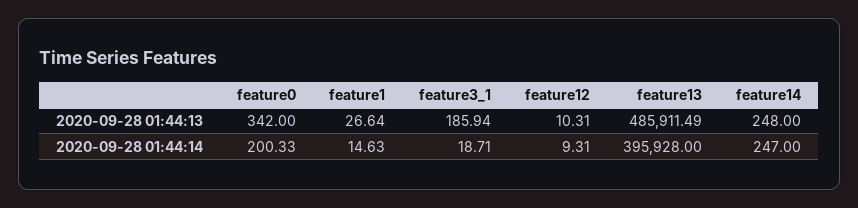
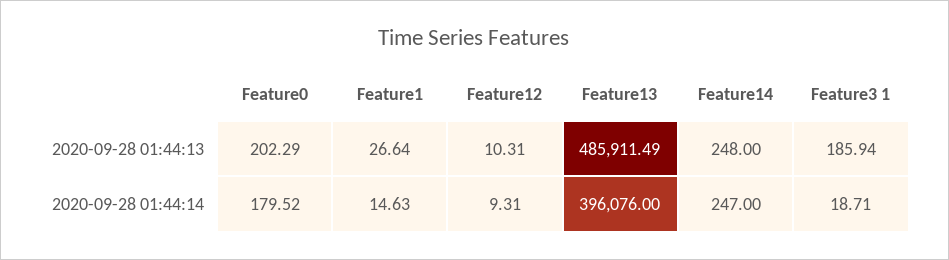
  {
    "feature0": {
-     "2020-09-28 01:44:13": 342,
+     "2020-09-28 01:44:13": 202.29,
-     "2020-09-28 01:44:14": 200.33
+     "2020-09-28 01:44:14": 179.52
    },
    "feature1": {
      "2020-09-28 01:44:13": 26.64,
      "2020-09-28 01:44:14": 14.63
    },
    "feature3_1": {
      "2020-09-28 01:44:13": 185.94,
      "2020-09-28 01:44:14": 18.71
    },
    "feature12": {
      "2020-09-28 01:44:13": 10.31,
      "2020-09-28 01:44:14": 9.31
    },
    "feature13": {
      "2020-09-28 01:44:13": 485911.49,
-     "2020-09-28 01:44:14": 395928
+     "2020-09-28 01:44:14": 396076
    },
    "feature14": {
      "2020-09-28 01:44:13": 248,
      "2020-09-28 01:44:14": 247
    }
  }

